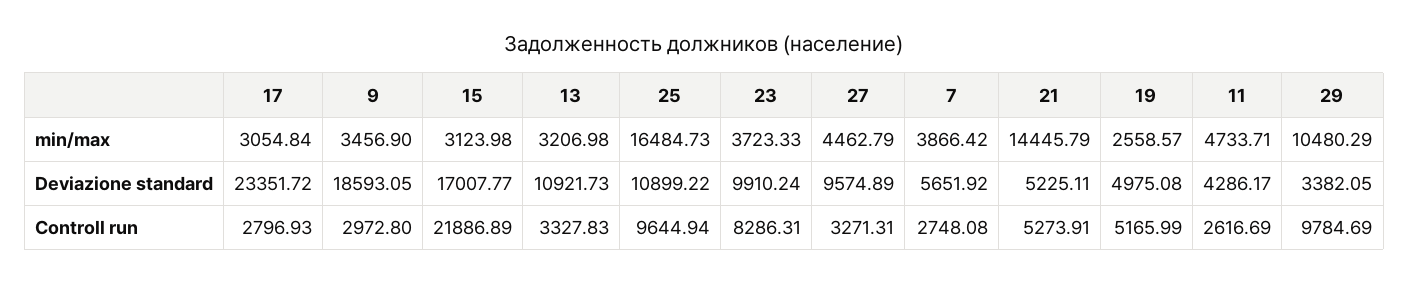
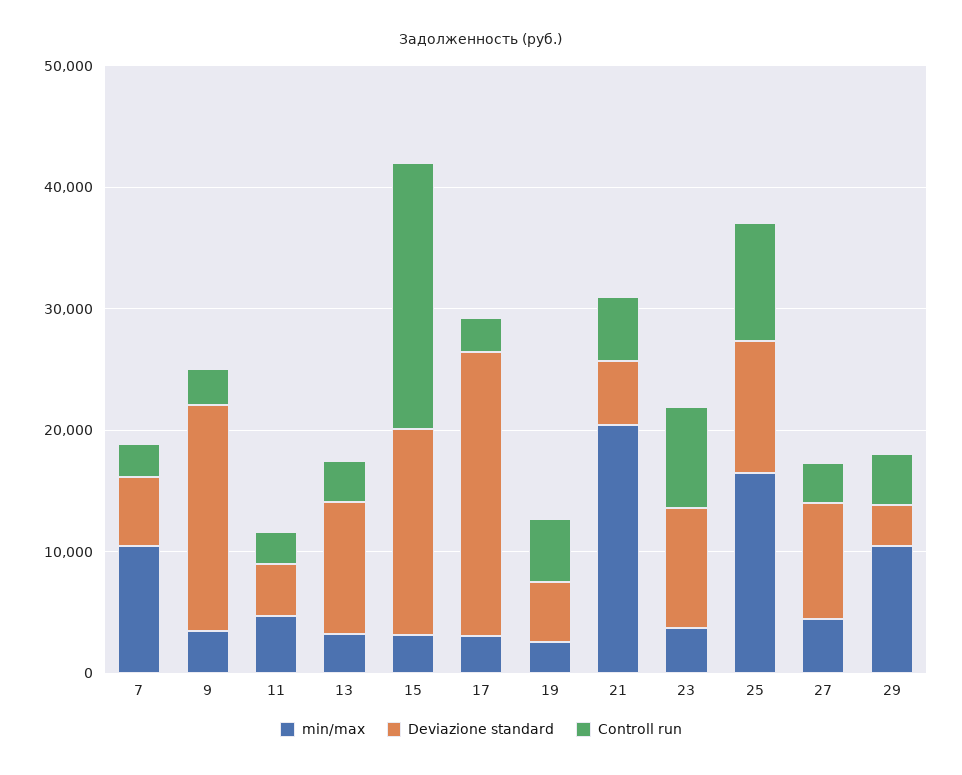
  {
    "min/max": {
      "17": 3054.84,
      "9": 3456.9,
      "15": 3123.98,
      "13": 3206.98,
      "25": 16484.73,
      "23": 3723.33,
      "27": 4462.79,
-     "7": 3866.42,
+     "7": 10000,
-     "21": 14445.79,
+     "21": 20000,
      "19": 2558.57,
      "11": 4733.71,
      "29": 10480.29
    },
    "Deviazione standard": {
      "17": 23351.72,
      "9": 18593.05,
      "15": 17007.77,
      "13": 10921.73,
      "25": 10899.22,
      "23": 9910.24,
      "27": 9574.89,
      "7": 5651.92,
      "21": 5225.11,
      "19": 4975.08,
      "11": 4286.17,
      "29": 3382.05
    },
    "Controll run": {
      "17": 2796.93,
      "9": 2972.8,
      "15": 21886.89,
      "13": 3327.83,
      "25": 9644.94,
      "23": 8286.31,
      "27": 3271.31,
      "7": 2748.08,
      "21": 5273.91,
      "19": 5165.99,
      "11": 2616.69,
-     "29": 9784.69
+     "29": 4000
    }
  }

